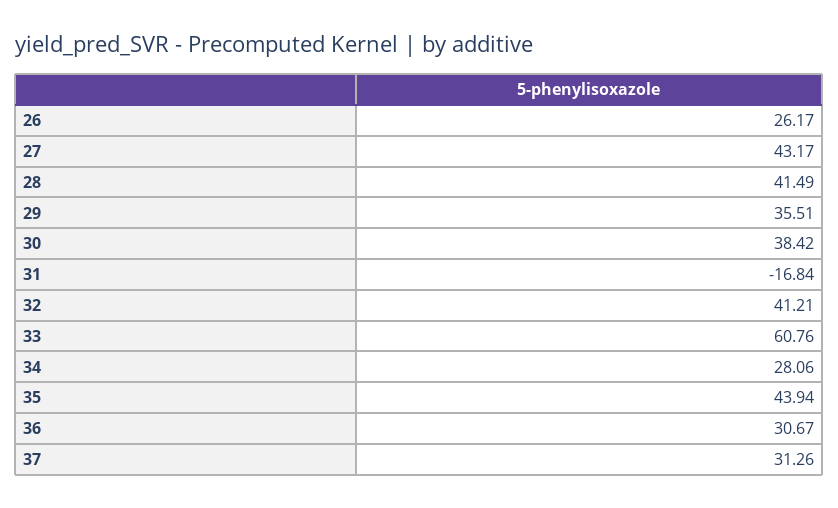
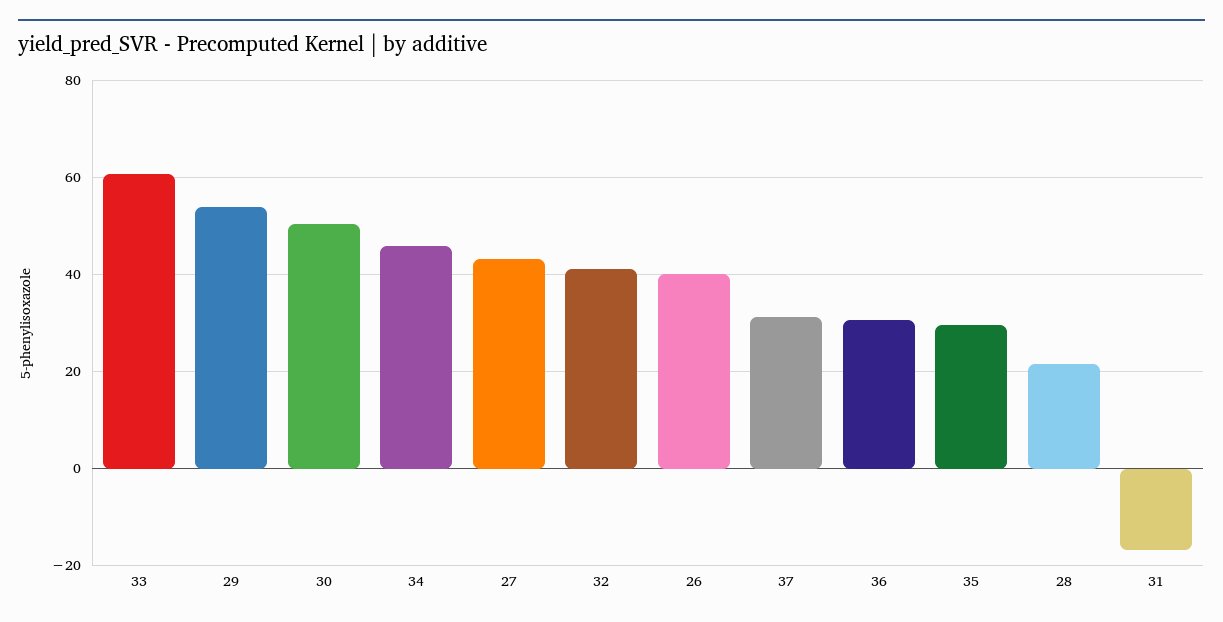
  {
-   "26": 26.17,
+   "26": 40,
    "27": 43.17,
-   "28": 41.49,
+   "28": 22,
-   "29": 35.51,
+   "29": 54,
-   "30": 38.42,
+   "30": 50,
    "31": -16.84,
    "32": 41.21,
    "33": 60.76,
-   "34": 28.06,
+   "34": 46,
-   "35": 43.94,
+   "35": 30,
    "36": 30.67,
    "37": 31.26
  }

